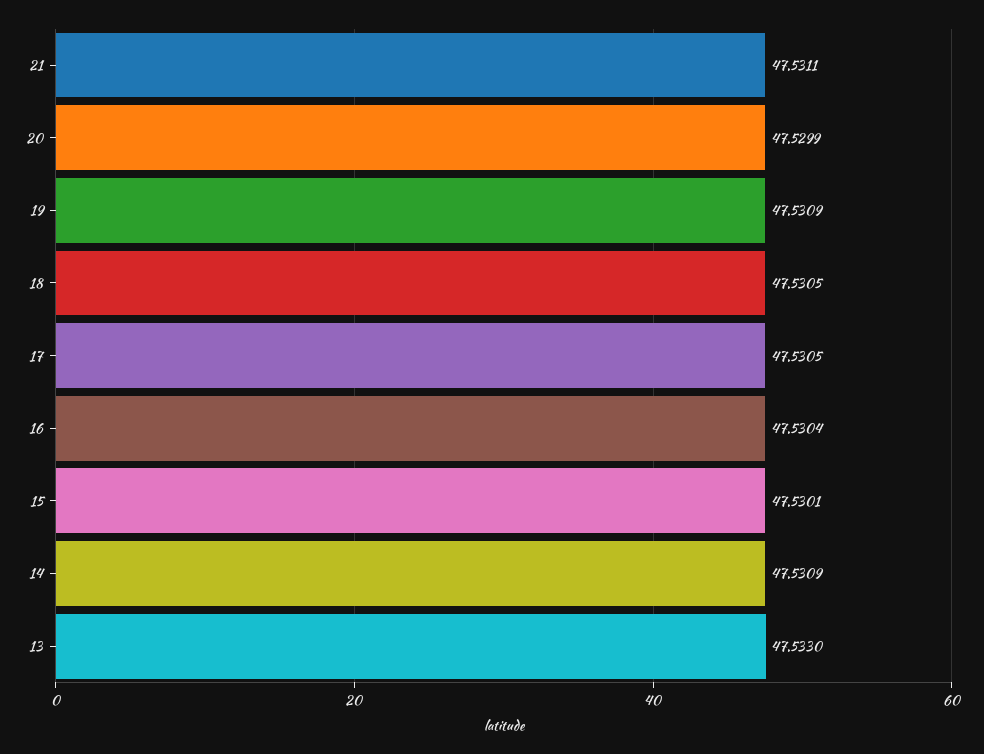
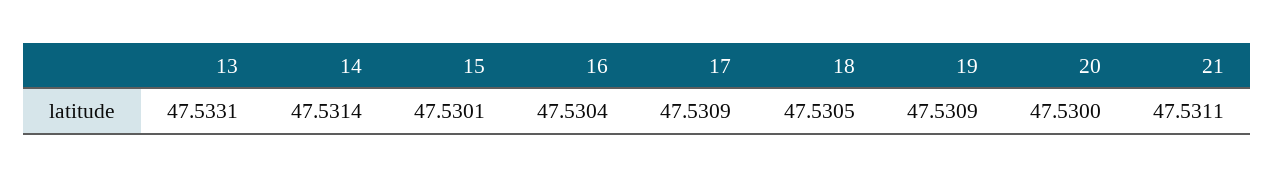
  {
    "21": 47.5311,
-   "20": 47.5299,
+   "20": 47.53,
    "19": 47.5309,
    "18": 47.5305,
-   "17": 47.5305,
+   "17": 47.5309,
    "16": 47.5304,
    "15": 47.5301,
-   "14": 47.5309,
+   "14": 47.5314,
-   "13": 47.533
+   "13": 47.5331
  }

